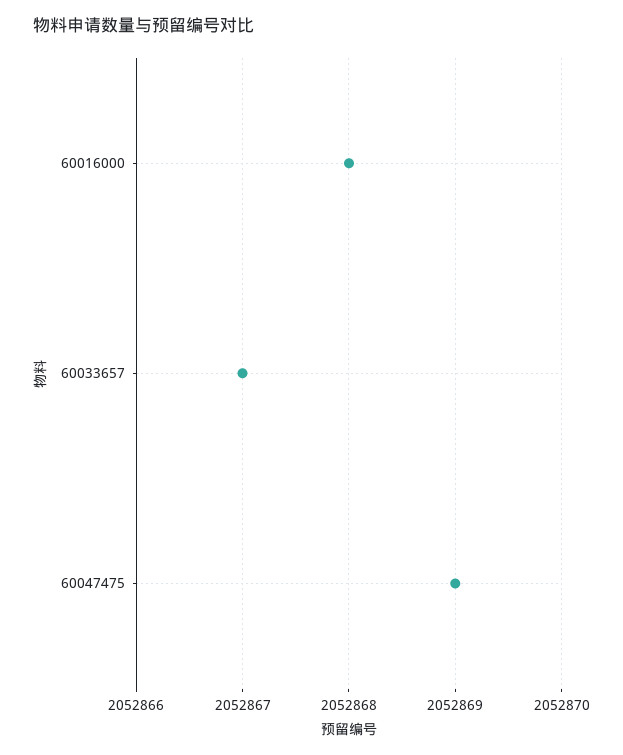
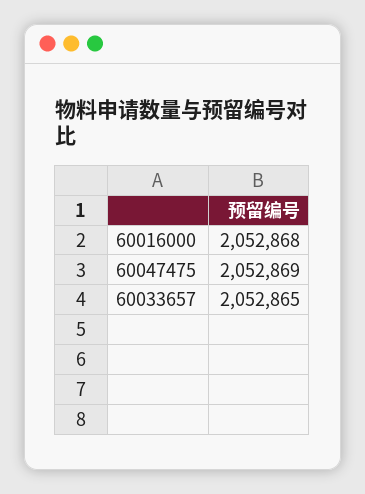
  {
    "60016000": 2052868,
-   "60033657": 2052867,
+   "60033657": 2052865,
    "60047475": 2052869
  }

